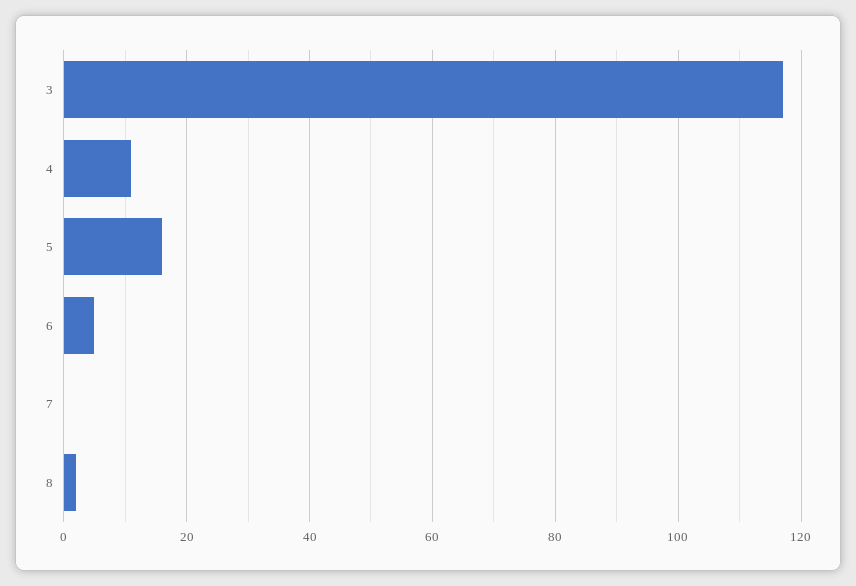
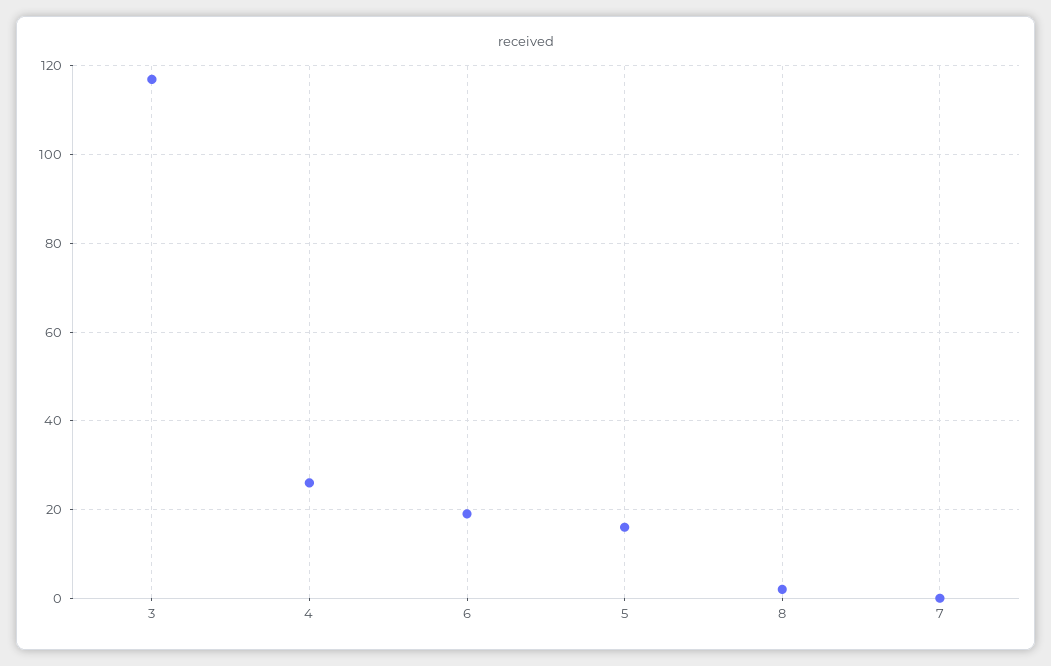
  {
    "3": 115,
-   "4": 10,
+   "4": 25,
    "5": 15,
-   "6": 5,
+   "6": 20,
    "7": 0,
    "8": 0
  }

